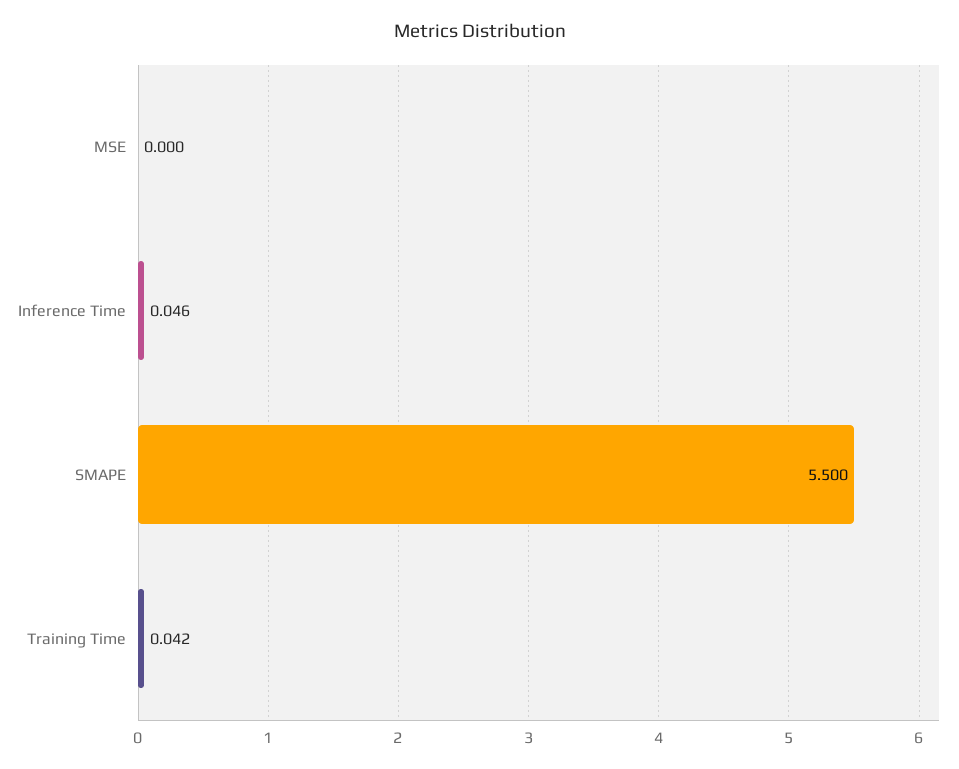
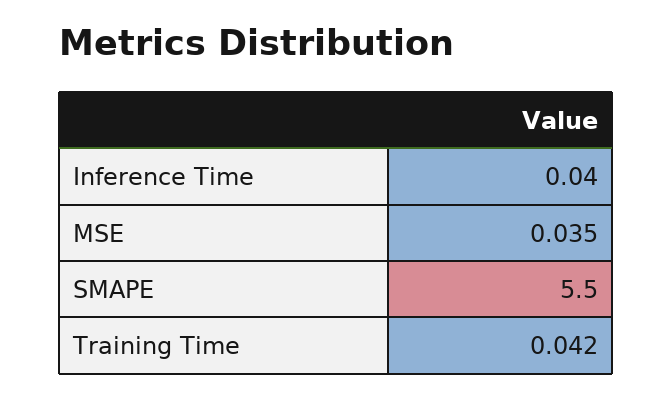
  {
-   "MSE": 0,
+   "MSE": 0.035,
-   "Inference Time": 0.046,
+   "Inference Time": 0.04,
    "SMAPE": 5.5,
    "Training Time": 0.042
  }

